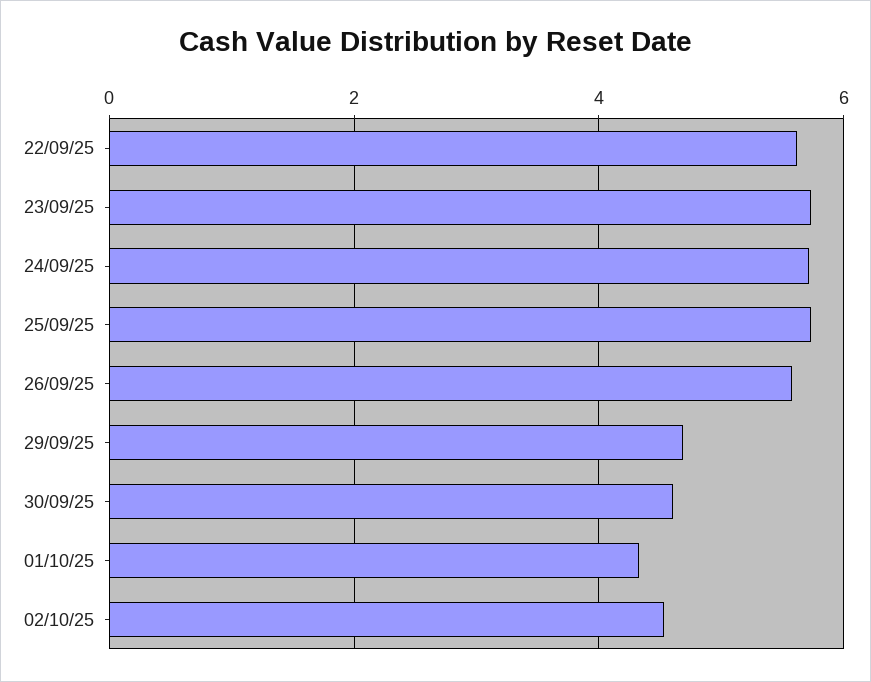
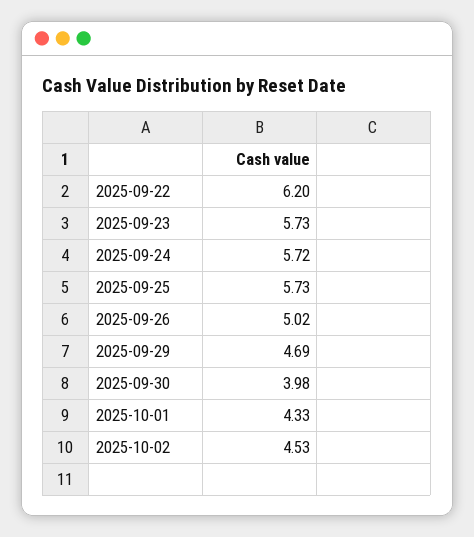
  {
-   "22/09/25": 5.6,
+   "22/09/25": 6.2,
    "23/09/25": 5.73,
    "24/09/25": 5.72,
    "25/09/25": 5.73,
-   "26/09/25": 5.6,
+   "26/09/25": 5.02,
    "29/09/25": 4.69,
-   "30/09/25": 4.6,
+   "30/09/25": 3.98,
    "01/10/25": 4.33,
    "02/10/25": 4.53
  }

